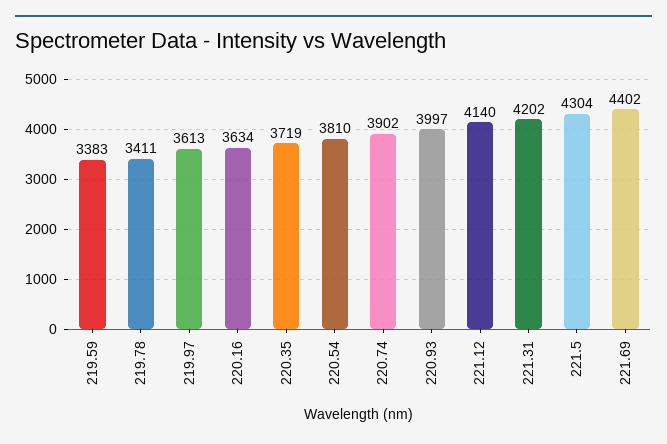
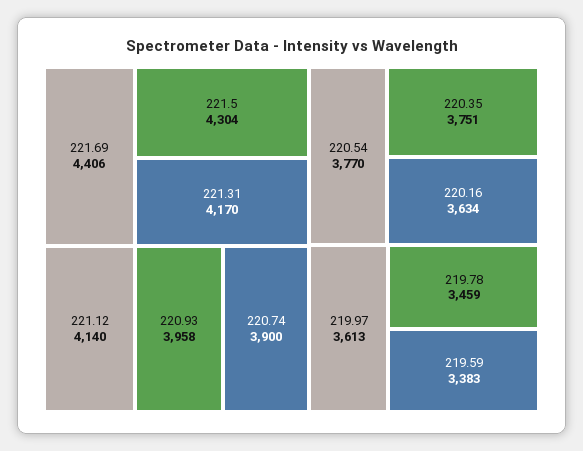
  {
    "219.59": 3383,
-   "219.78": 3411,
+   "219.78": 3459,
    "219.97": 3613,
    "220.16": 3634,
-   "220.35": 3719,
+   "220.35": 3751,
-   "220.54": 3810,
+   "220.54": 3770,
-   "220.74": 3902,
+   "220.74": 3900,
-   "220.93": 3997,
+   "220.93": 3958,
    "221.12": 4140,
-   "221.31": 4202,
+   "221.31": 4170,
    "221.5": 4304,
-   "221.69": 4402
+   "221.69": 4406
  }

